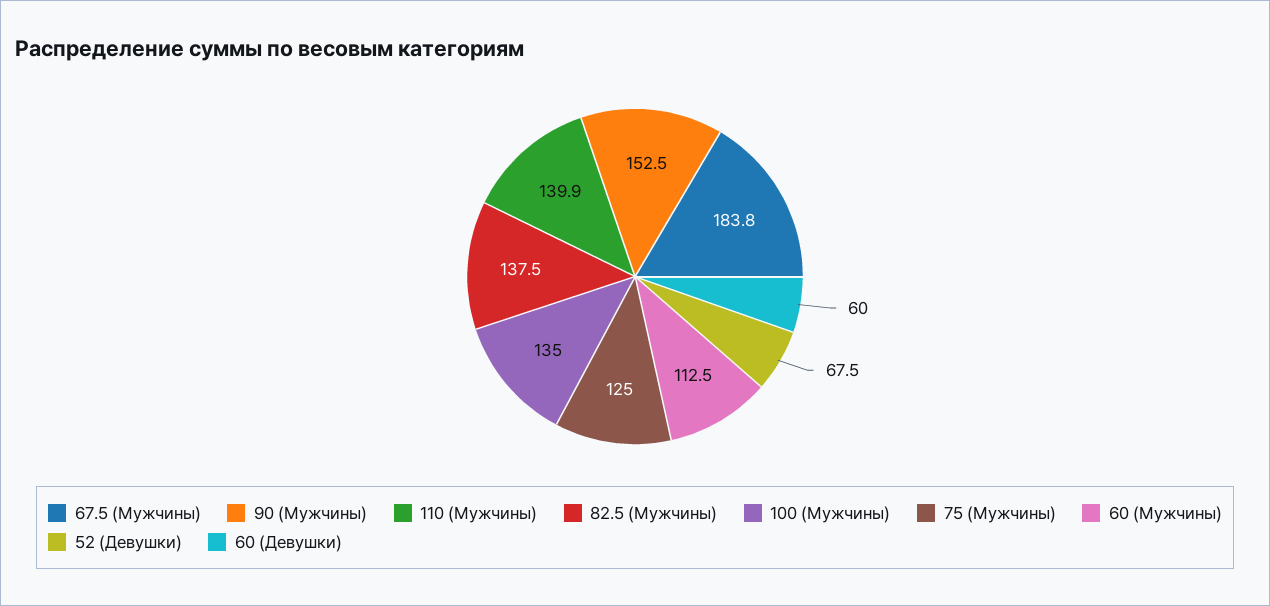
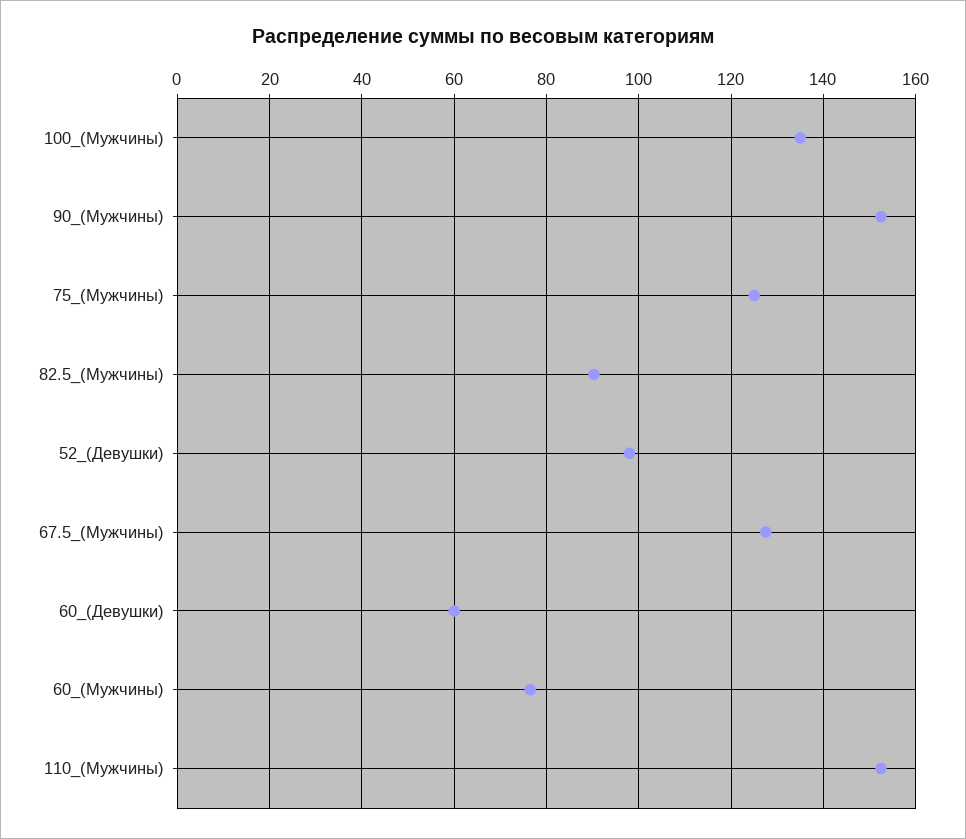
  {
-   "67.5 (Мужчины)": 183.8,
+   "67.5 (Мужчины)": 128,
    "90 (Мужчины)": 152.5,
-   "110 (Мужчины)": 139.9,
+   "110 (Мужчины)": 152,
-   "82.5 (Мужчины)": 137.5,
+   "82.5 (Мужчины)": 90,
    "100 (Мужчины)": 135,
    "75 (Мужчины)": 125,
-   "60 (Мужчины)": 112.5,
+   "60 (Мужчины)": 76,
-   "52 (Девушки)": 67.5,
+   "52 (Девушки)": 98,
    "60 (Девушки)": 60
  }

